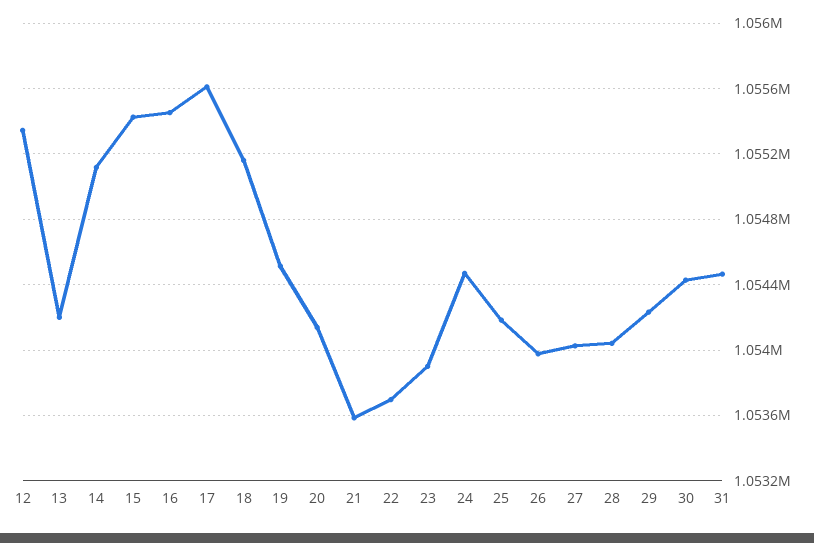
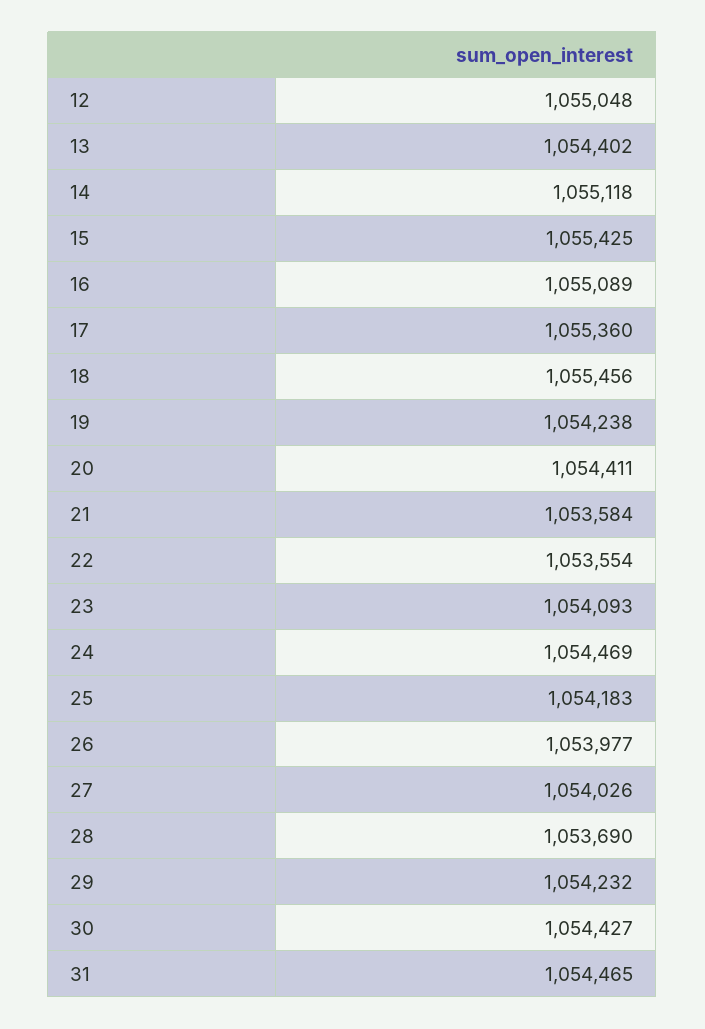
  {
-   "12": 1055350,
+   "12": 1055048,
-   "13": 1054200,
+   "13": 1054402,
    "14": 1055118,
    "15": 1055425,
-   "16": 1055450,
+   "16": 1055089,
-   "17": 1055600,
+   "17": 1055360,
-   "18": 1055150,
+   "18": 1055456,
-   "19": 1054500,
+   "19": 1054238,
-   "20": 1054150,
+   "20": 1054411,
    "21": 1053584,
-   "22": 1053700,
+   "22": 1053554,
-   "23": 1053900,
+   "23": 1054093,
    "24": 1054469,
    "25": 1054183,
    "26": 1053977,
    "27": 1054026,
-   "28": 1054050,
+   "28": 1053690,
    "29": 1054232,
    "30": 1054427,
    "31": 1054465
  }

